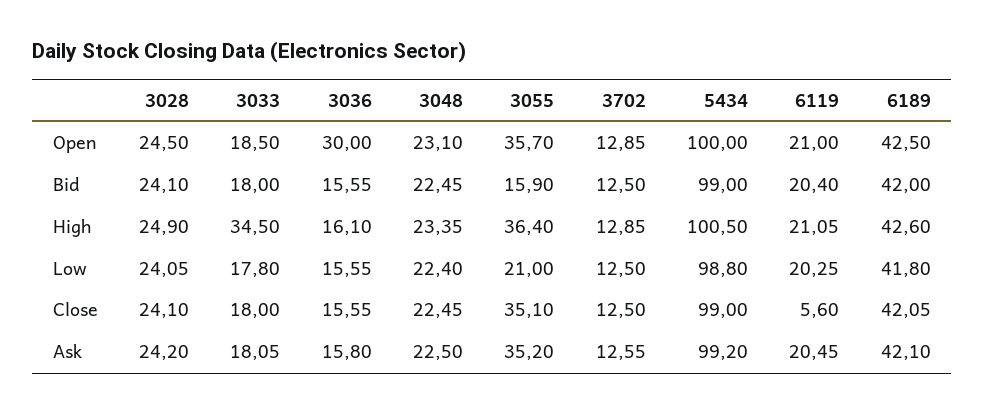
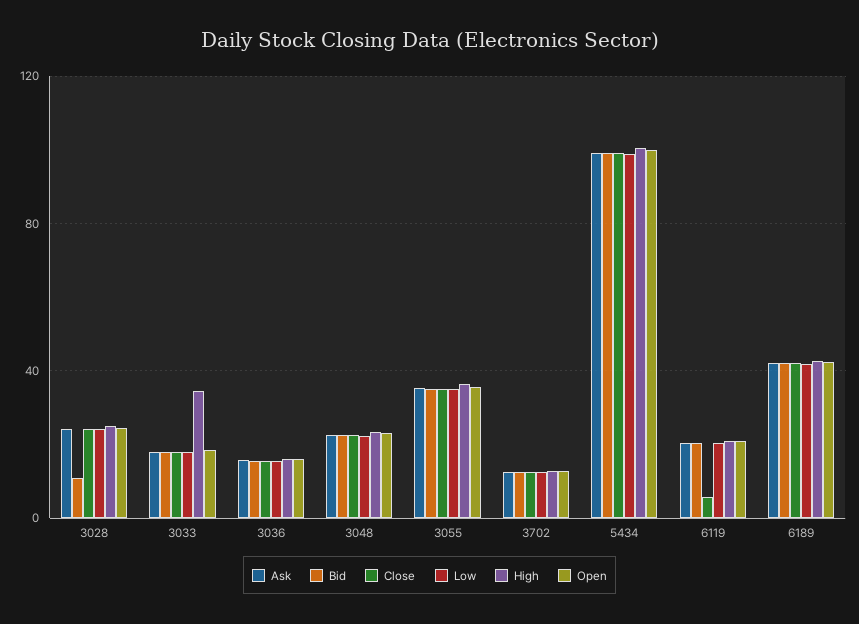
  {
    "Open": {
      "3028": 24.5,
      "3033": 18.5,
-     "3036": 30,
+     "3036": 15,
      "3048": 23.1,
      "3055": 35.7,
      "3702": 12.85,
      "5434": 100,
      "6119": 21,
      "6189": 42.5
    },
    "Bid": {
-     "3028": 24.1,
+     "3028": 10,
      "3033": 18,
      "3036": 15.55,
      "3048": 22.45,
-     "3055": 15.9,
+     "3055": 35,
      "3702": 12.5,
      "5434": 99,
      "6119": 20.4,
      "6189": 42
    },
    "High": {
      "3028": 24.9,
      "3033": 34.5,
      "3036": 16.1,
      "3048": 23.35,
      "3055": 36.4,
      "3702": 12.85,
      "5434": 100.5,
      "6119": 21.05,
      "6189": 42.6
    },
    "Low": {
      "3028": 24.05,
      "3033": 17.8,
      "3036": 15.55,
      "3048": 22.4,
-     "3055": 21,
+     "3055": 35,
      "3702": 12.5,
      "5434": 98.8,
      "6119": 20.25,
      "6189": 41.8
    },
    "Close": {
      "3028": 24.1,
      "3033": 18,
      "3036": 15.55,
      "3048": 22.45,
      "3055": 35.1,
      "3702": 12.5,
      "5434": 99,
      "6119": 5.6,
      "6189": 42.05
    },
    "Ask": {
      "3028": 24.2,
      "3033": 18.05,
      "3036": 15.8,
      "3048": 22.5,
      "3055": 35.2,
      "3702": 12.55,
      "5434": 99.2,
      "6119": 20.45,
      "6189": 42.1
    }
  }

